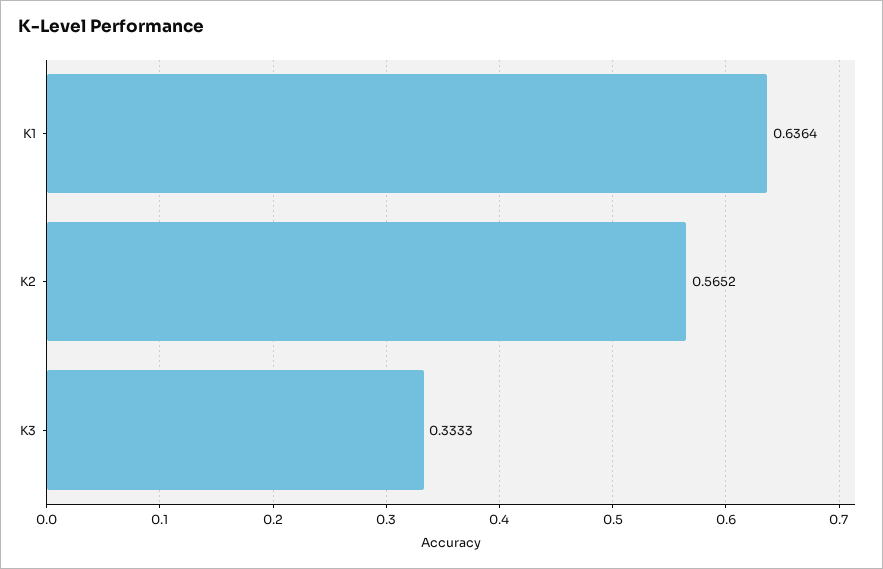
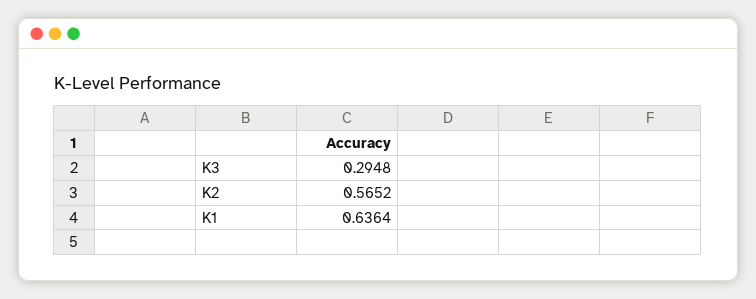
  {
    "K1": 0.6364,
    "K2": 0.5652,
-   "K3": 0.3333
+   "K3": 0.2948
  }

